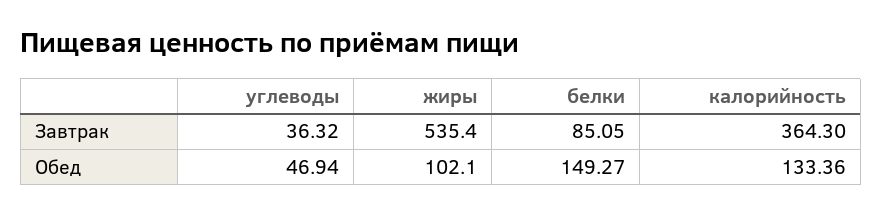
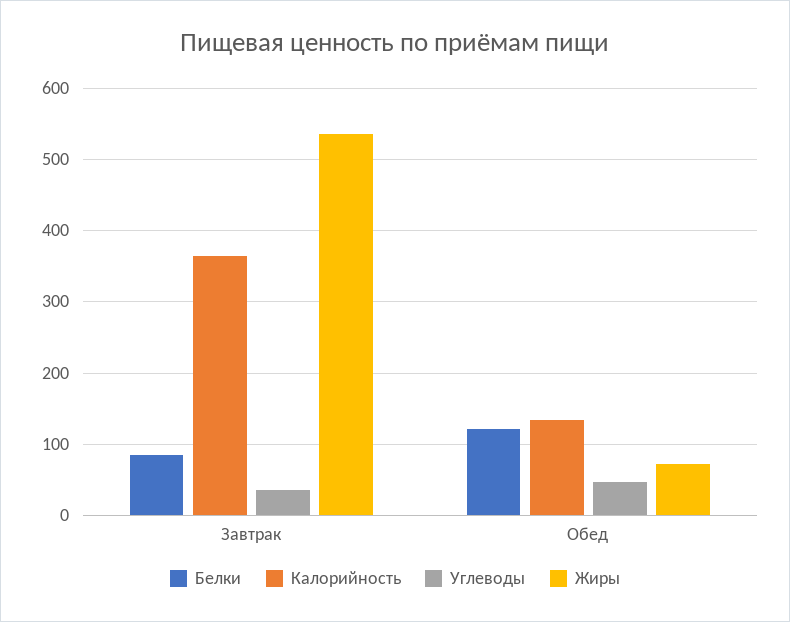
  {
    "углеводы": {
      "Завтрак": 36.32,
      "Обед": 46.94
    },
    "жиры": {
      "Завтрак": 535.4,
-     "Обед": 102.1
+     "Обед": 70
    },
    "белки": {
      "Завтрак": 85.05,
-     "Обед": 149.27
+     "Обед": 120
    },
    "калорийность": {
      "Завтрак": 364.3,
      "Обед": 133.36
    }
  }

